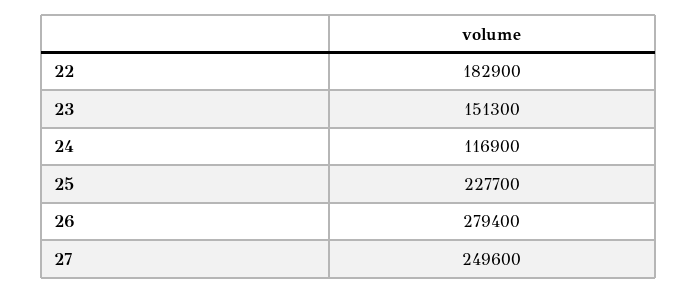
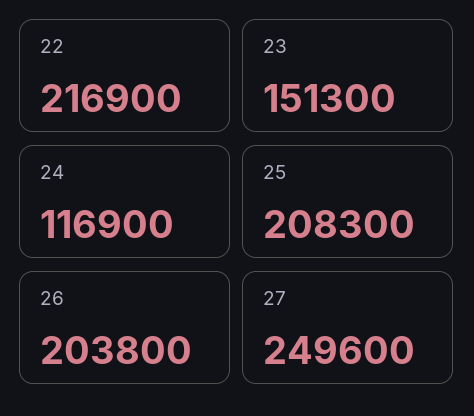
  {
-   "22": 182900,
+   "22": 216900,
    "23": 151300,
    "24": 116900,
-   "25": 227700,
+   "25": 208300,
-   "26": 279400,
+   "26": 203800,
    "27": 249600
  }

